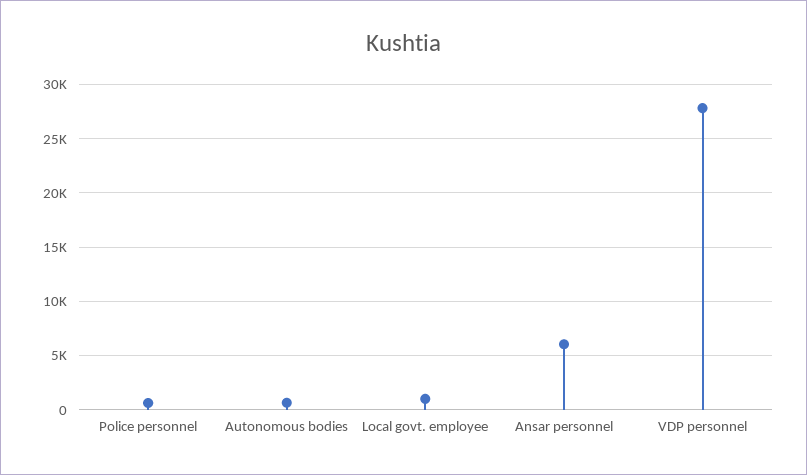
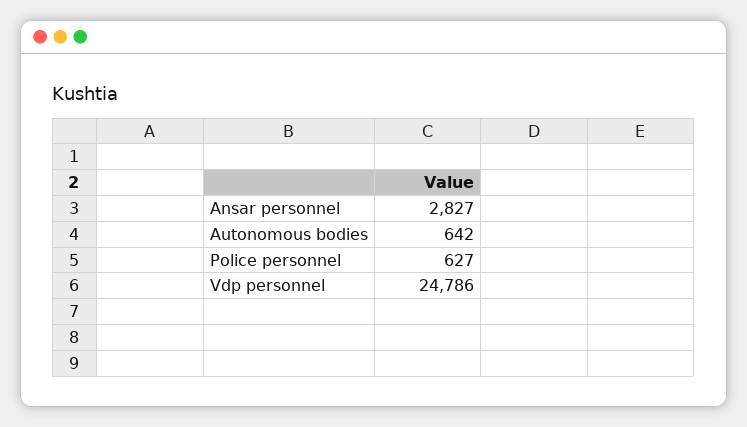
  {
    "Police personnel": 627,
    "Autonomous bodies": 642,
-   "Local govt. employee": 1000,
-   "Ansar personnel": 6000,
+   "Ansar personnel": 2827,
-   "VDP personnel": 28000
+   "VDP personnel": 24786
  }

